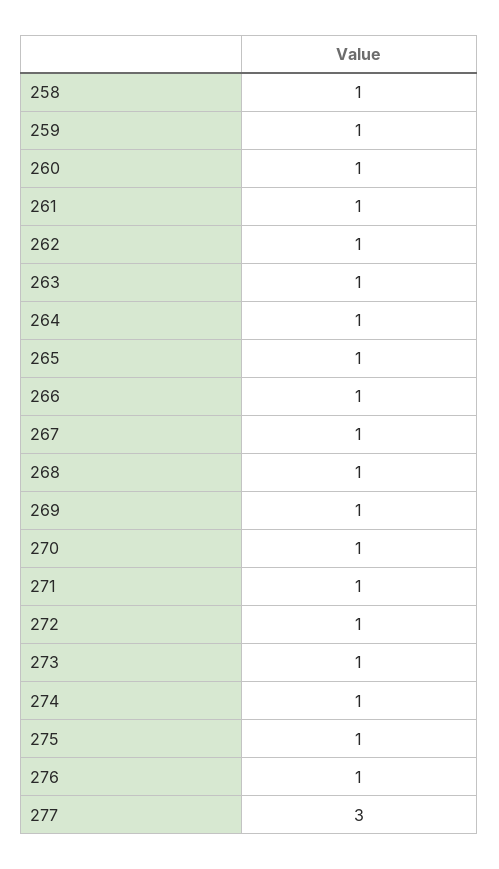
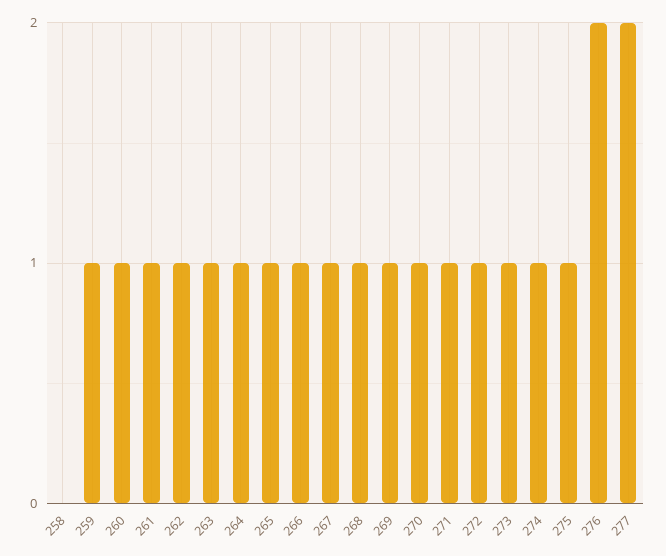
  {
-   "258": 1,
+   "258": 0,
    "259": 1,
    "260": 1,
    "261": 1,
    "262": 1,
    "263": 1,
    "264": 1,
    "265": 1,
    "266": 1,
    "267": 1,
    "268": 1,
    "269": 1,
    "270": 1,
    "271": 1,
    "272": 1,
    "273": 1,
    "274": 1,
    "275": 1,
-   "276": 1,
+   "276": 2,
-   "277": 3
+   "277": 2
  }

